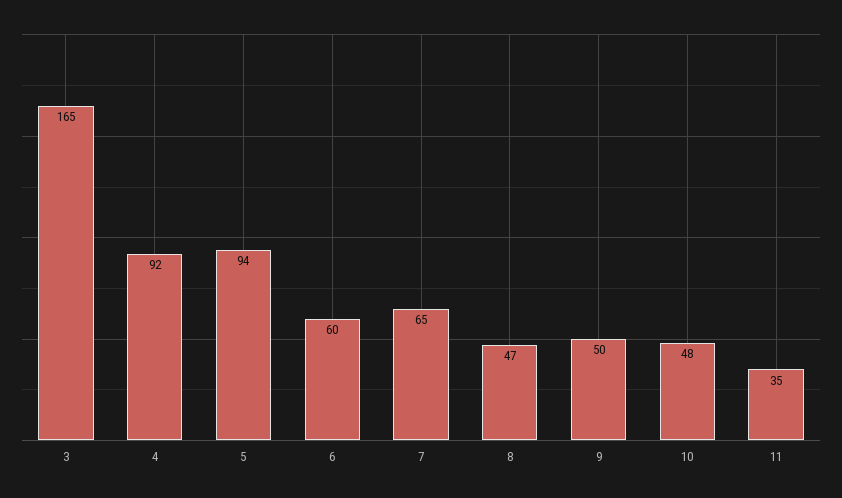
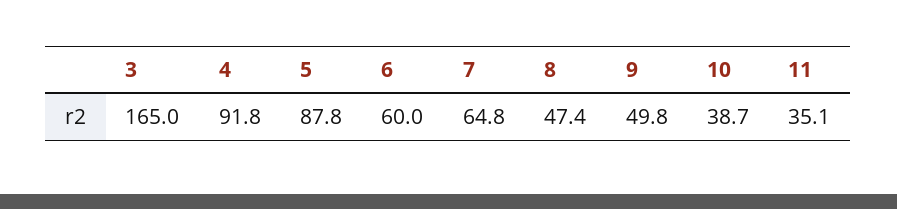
  {
    "3": 165,
    "4": 91.8,
-   "5": 94,
+   "5": 87.8,
    "6": 60,
    "7": 64.8,
    "8": 47.4,
    "9": 49.8,
-   "10": 48,
+   "10": 38.7,
    "11": 35.1
  }

